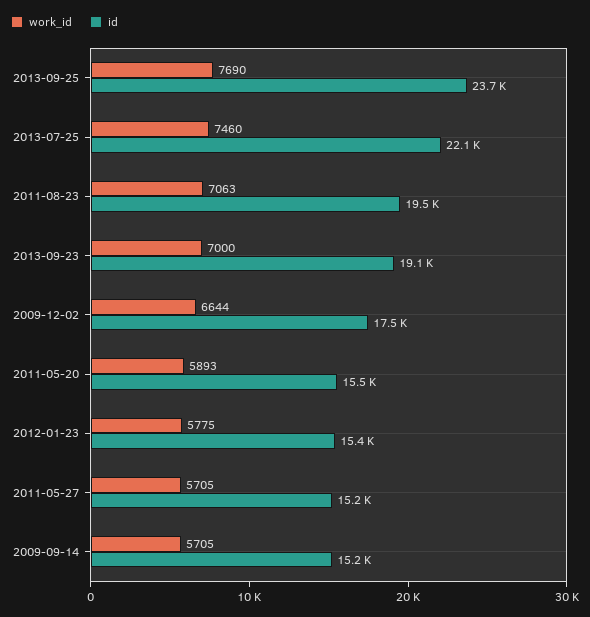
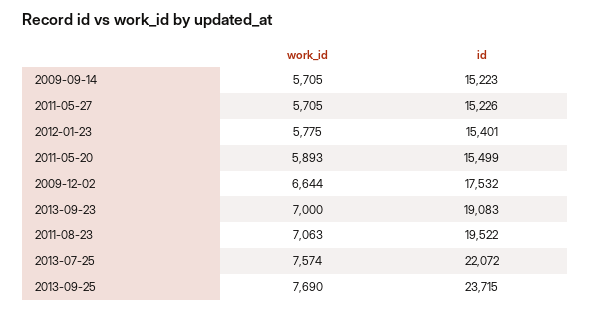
  {
    "work_id": {
      "2013-09-25": 7690,
-     "2013-07-25": 7460,
+     "2013-07-25": 7574,
      "2011-08-23": 7063,
      "2013-09-23": 7000,
      "2009-12-02": 6644,
      "2011-05-20": 5893,
      "2012-01-23": 5775,
      "2011-05-27": 5705,
      "2009-09-14": 5705
    },
    "id": {
      "2013-09-25": 23715,
      "2013-07-25": 22072,
      "2011-08-23": 19522,
      "2013-09-23": 19083,
      "2009-12-02": 17532,
      "2011-05-20": 15499,
      "2012-01-23": 15401,
      "2011-05-27": 15226,
      "2009-09-14": 15223
    }
  }

